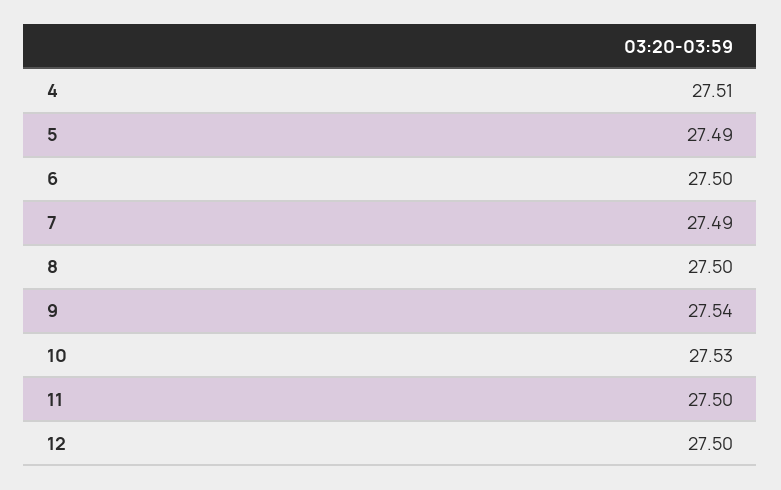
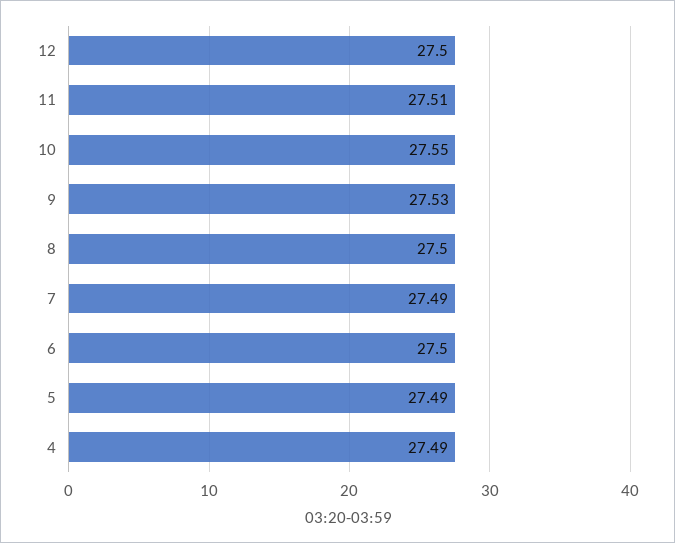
  {
-   "4": 27.51,
+   "4": 27.49,
    "5": 27.49,
    "6": 27.5,
    "7": 27.49,
    "8": 27.5,
-   "9": 27.54,
+   "9": 27.53,
-   "10": 27.53,
+   "10": 27.55,
-   "11": 27.5,
+   "11": 27.51,
    "12": 27.5
  }

